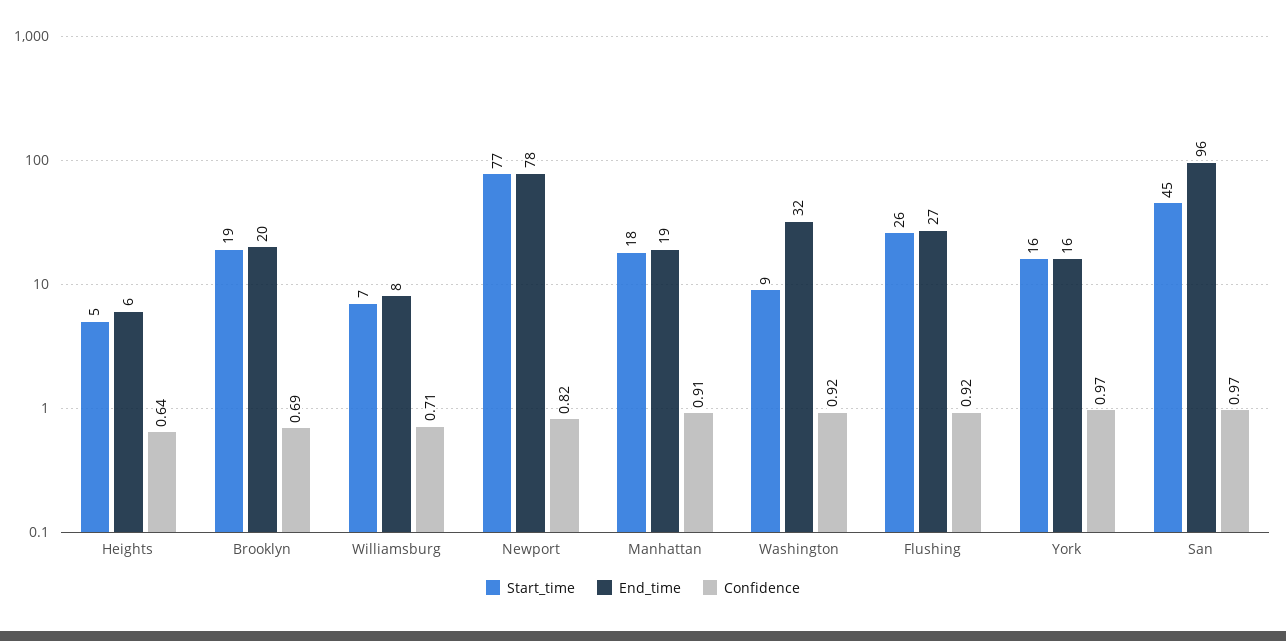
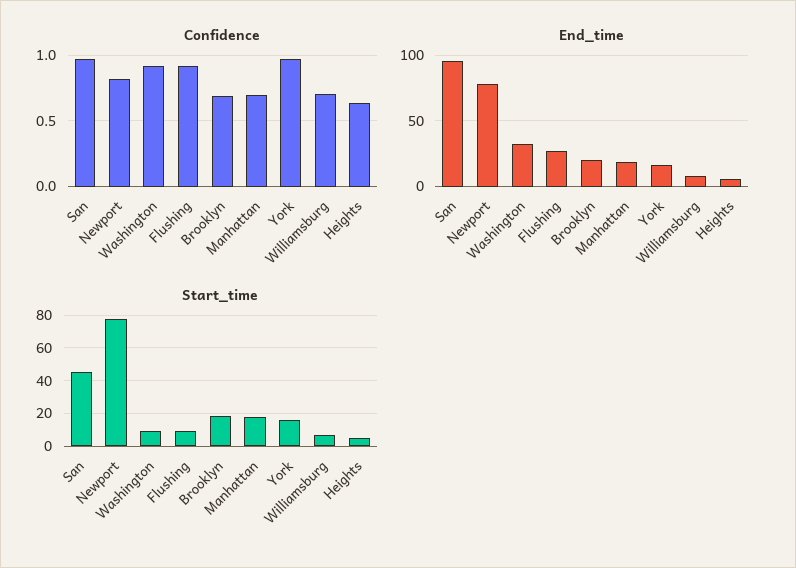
  {
    "Start_time": {
      "Heights": 5,
      "Brooklyn": 19,
      "Williamsburg": 7,
      "Newport": 77,
      "Manhattan": 18,
      "Washington": 9,
-     "Flushing": 26,
+     "Flushing": 10,
      "York": 16,
      "San": 45
    },
    "End_time": {
      "Heights": 6,
      "Brooklyn": 20,
      "Williamsburg": 8,
      "Newport": 78,
      "Manhattan": 19,
      "Washington": 32,
      "Flushing": 27,
      "York": 16,
      "San": 96
    },
    "Confidence": {
      "Heights": 0.64,
      "Brooklyn": 0.69,
      "Williamsburg": 0.71,
      "Newport": 0.82,
-     "Manhattan": 0.91,
+     "Manhattan": 0.7,
      "Washington": 0.92,
      "Flushing": 0.92,
      "York": 0.97,
      "San": 0.97
    }
  }

